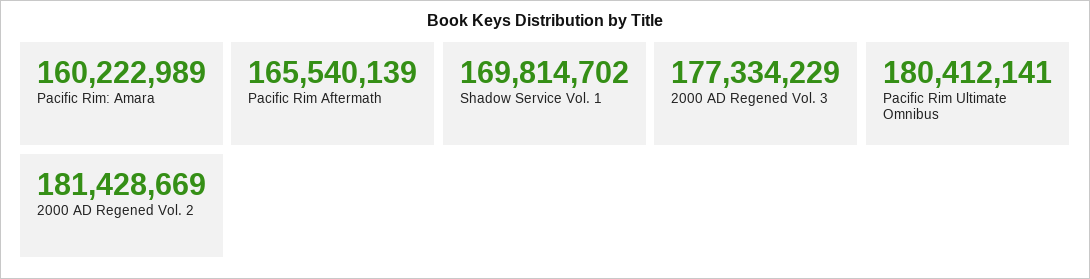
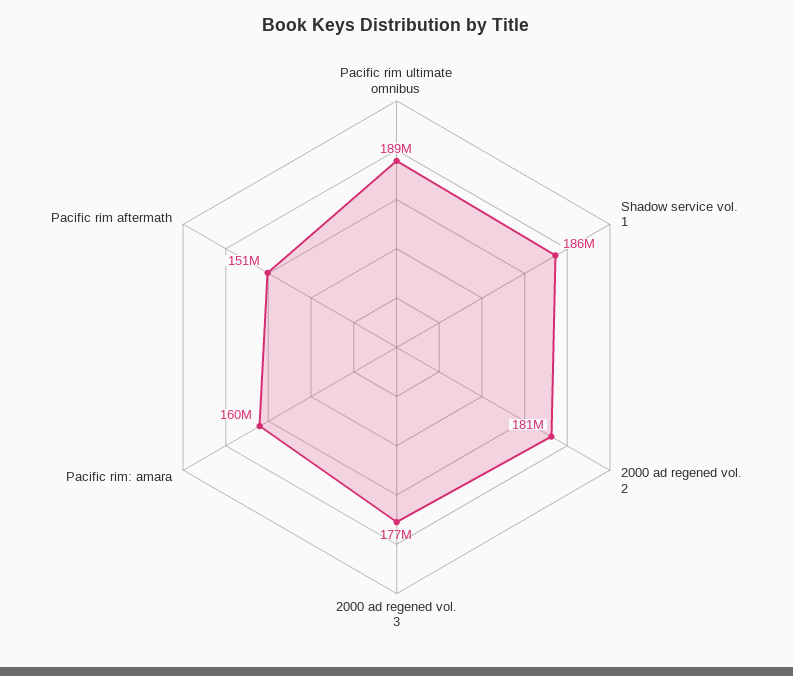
  {
    "Pacific Rim: Amara": 160222989,
-   "Pacific Rim Aftermath": 165540139,
+   "Pacific Rim Aftermath": 151000000,
-   "Shadow Service Vol. 1": 169814702,
+   "Shadow Service Vol. 1": 186000000,
    "2000 AD Regened Vol. 3": 177334229,
-   "Pacific Rim Ultimate Omnibus": 180412141,
+   "Pacific Rim Ultimate Omnibus": 189000000,
    "2000 AD Regened Vol. 2": 181428669
  }

